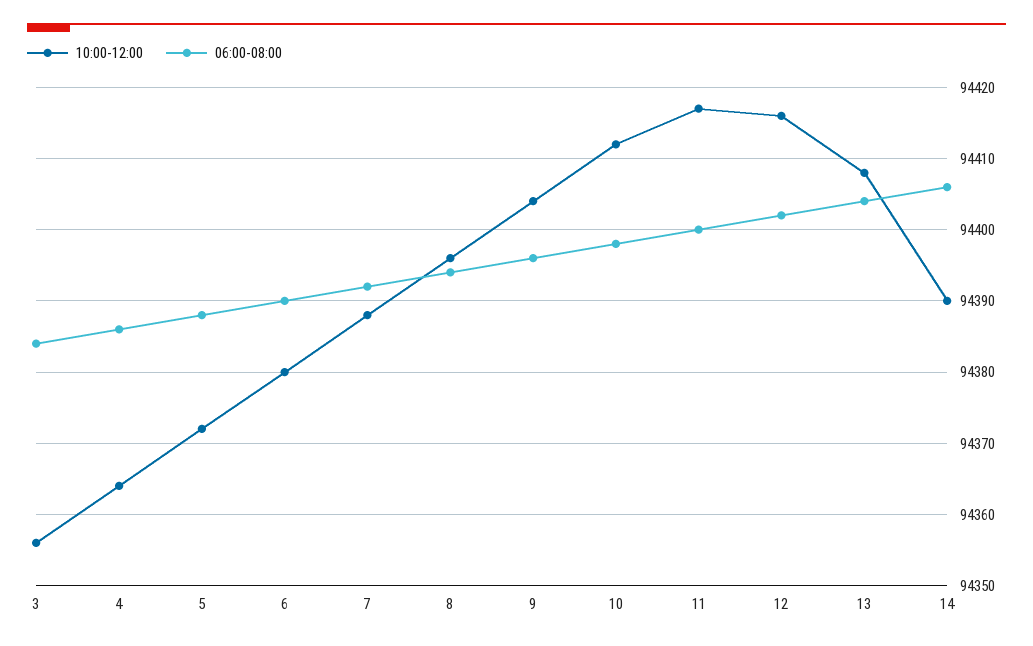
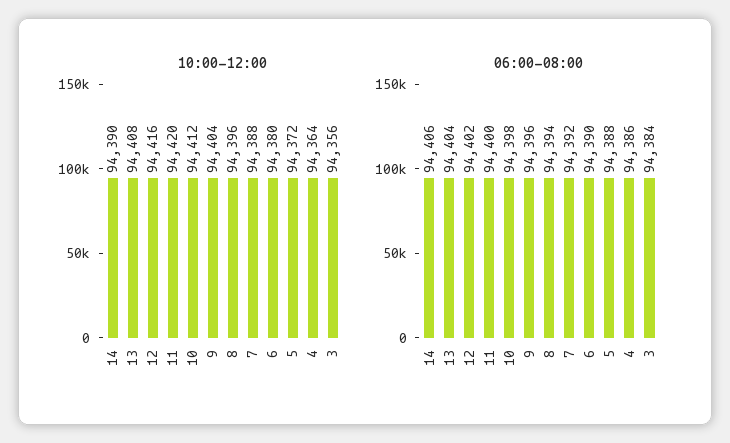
  {
    "10:00-12:00": {
      "3": 94356,
      "4": 94364,
      "5": 94372,
      "6": 94380,
      "7": 94388,
      "8": 94396,
      "9": 94404,
      "10": 94412,
-     "11": 94417,
+     "11": 94420,
      "12": 94416,
      "13": 94408,
      "14": 94390
    },
    "06:00-08:00": {
      "3": 94384,
      "4": 94386,
      "5": 94388,
      "6": 94390,
      "7": 94392,
      "8": 94394,
      "9": 94396,
      "10": 94398,
      "11": 94400,
      "12": 94402,
      "13": 94404,
      "14": 94406
    }
  }

